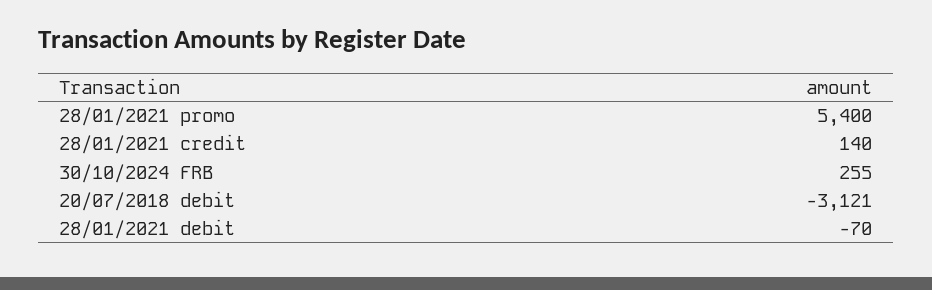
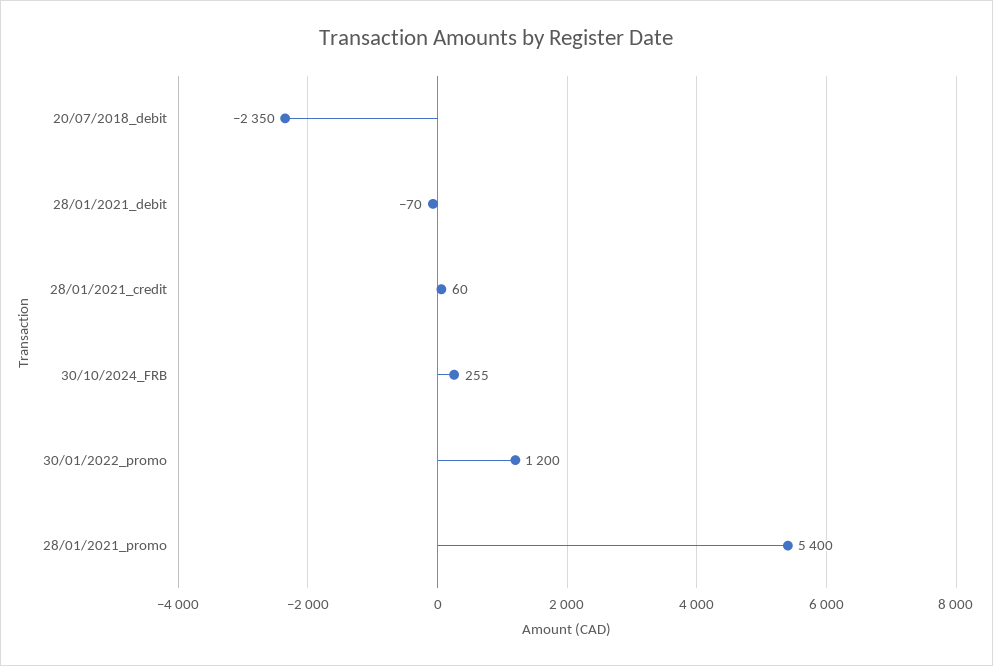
  {
    "28/01/2021 promo": 5400,
-   "28/01/2021 credit": 140,
+   "28/01/2021 credit": 60,
    "30/10/2024 FRB": 255,
-   "20/07/2018 debit": -3121,
+   "20/07/2018 debit": -2350,
-   "28/01/2021 debit": -70
+   "28/01/2021 debit": -70,
+   "30/01/2022_promo": 1200
  }

